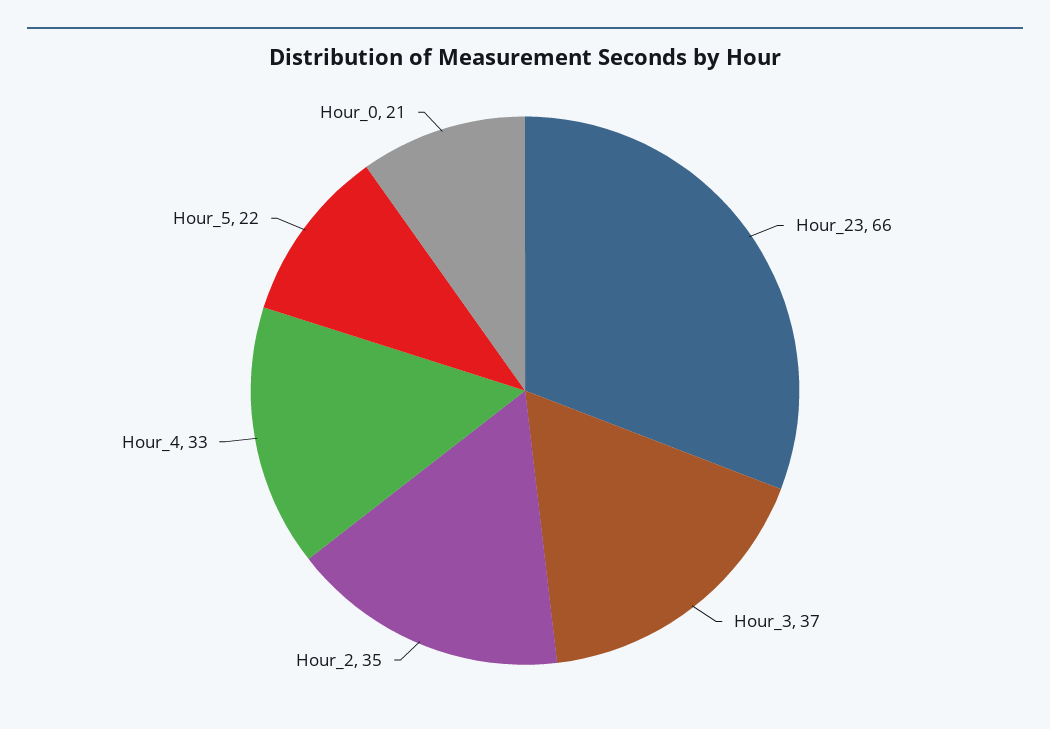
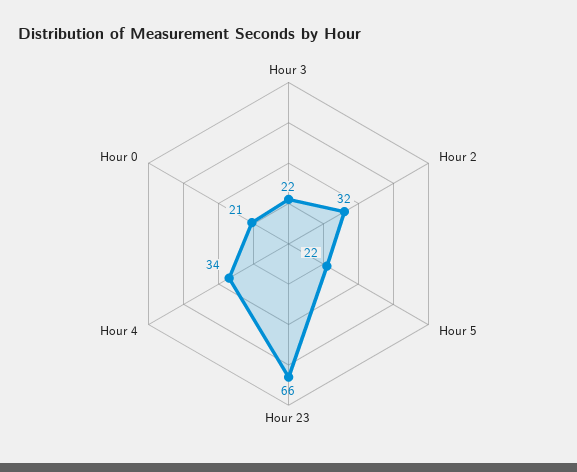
  {
    "Hour_23": 66,
-   "Hour_3": 37,
+   "Hour_3": 22,
-   "Hour_2": 35,
+   "Hour_2": 32,
-   "Hour_4": 33,
+   "Hour_4": 34,
    "Hour_5": 22,
    "Hour_0": 21
  }

